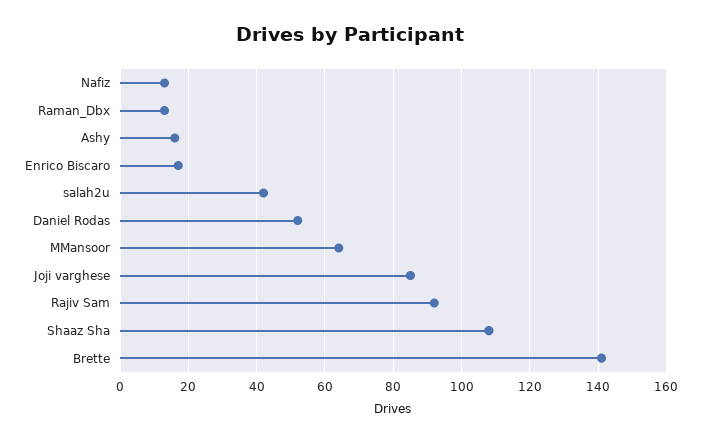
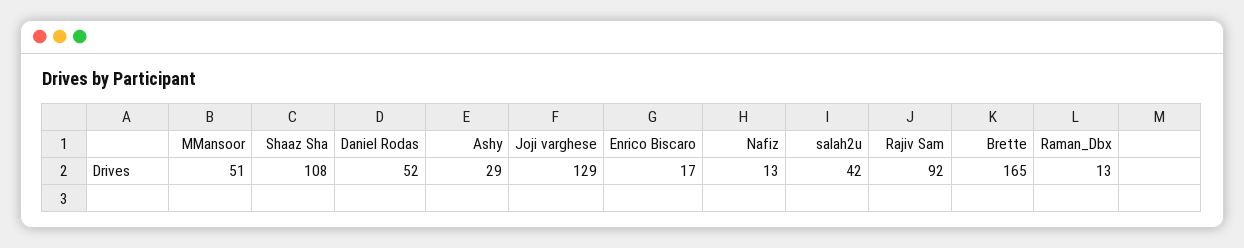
  {
    "Nafiz": 13,
    "Raman_Dbx": 13,
-   "Ashy": 15,
+   "Ashy": 29,
    "Enrico Biscaro": 17,
    "salah2u": 42,
    "Daniel Rodas": 52,
-   "MMansoor": 65,
+   "MMansoor": 51,
-   "Joji varghese": 85,
+   "Joji varghese": 129,
    "Rajiv Sam": 92,
    "Shaaz Sha": 108,
-   "Brette": 140
+   "Brette": 165
  }

